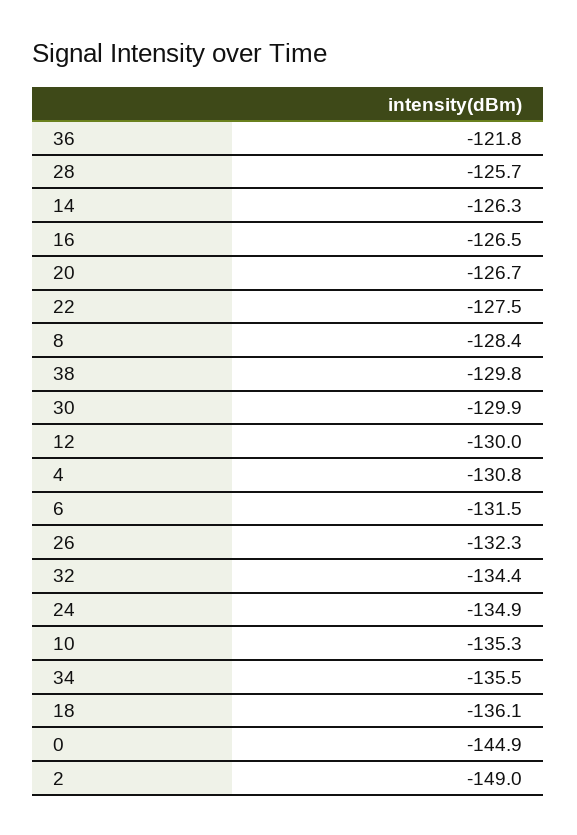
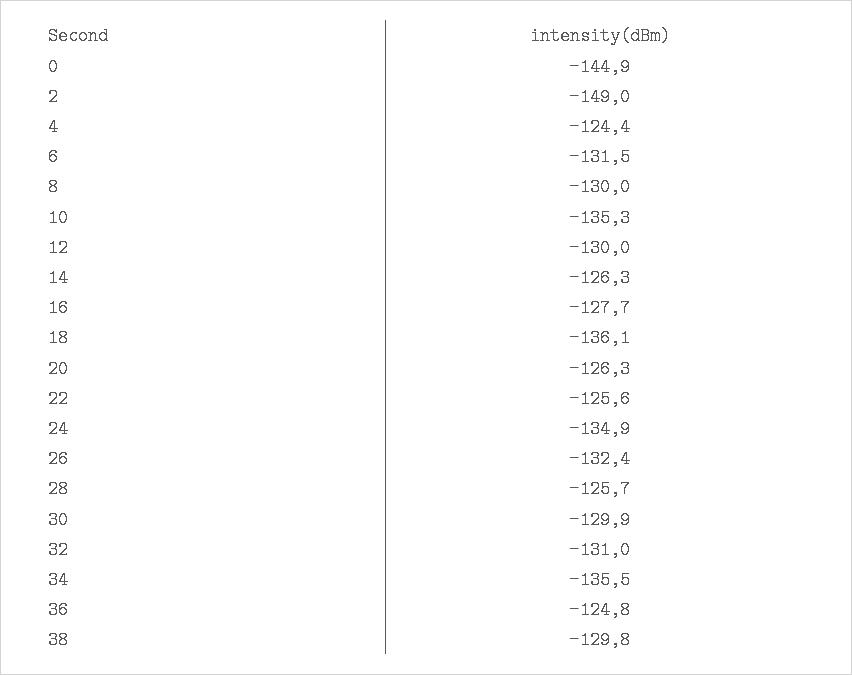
  {
-   "36": -121.8,
+   "36": -124.8,
    "28": -125.7,
    "14": -126.3,
-   "16": -126.5,
+   "16": -127.7,
-   "20": -126.7,
+   "20": -126.3,
-   "22": -127.5,
+   "22": -125.6,
-   "8": -128.4,
+   "8": -130,
    "38": -129.8,
    "30": -129.9,
    "12": -130,
-   "4": -130.8,
+   "4": -124.4,
    "6": -131.5,
-   "26": -132.3,
+   "26": -132.4,
-   "32": -134.4,
+   "32": -131,
    "24": -134.9,
    "10": -135.3,
    "34": -135.5,
    "18": -136.1,
    "0": -144.9,
    "2": -149
  }

